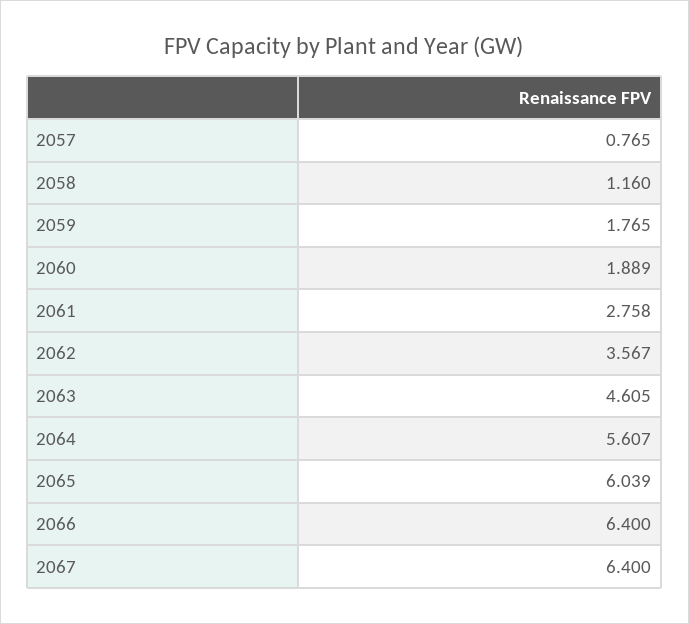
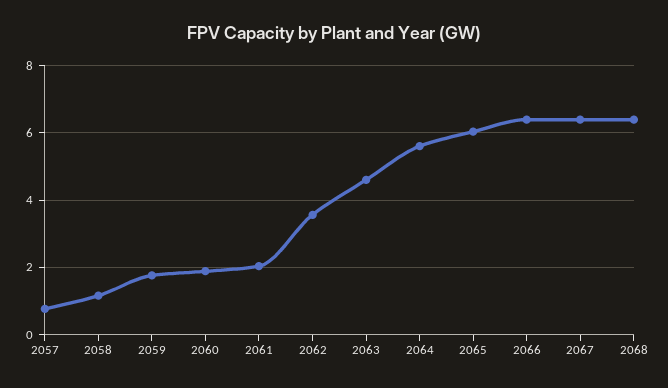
  {
    "2057": 0.765,
    "2058": 1.16,
    "2059": 1.765,
    "2060": 1.889,
-   "2061": 2.758,
+   "2061": 2,
    "2062": 3.567,
    "2063": 4.605,
    "2064": 5.607,
    "2065": 6.039,
    "2066": 6.4,
-   "2067": 6.4
+   "2067": 6.4,
+   "2068": 6.4
  }

